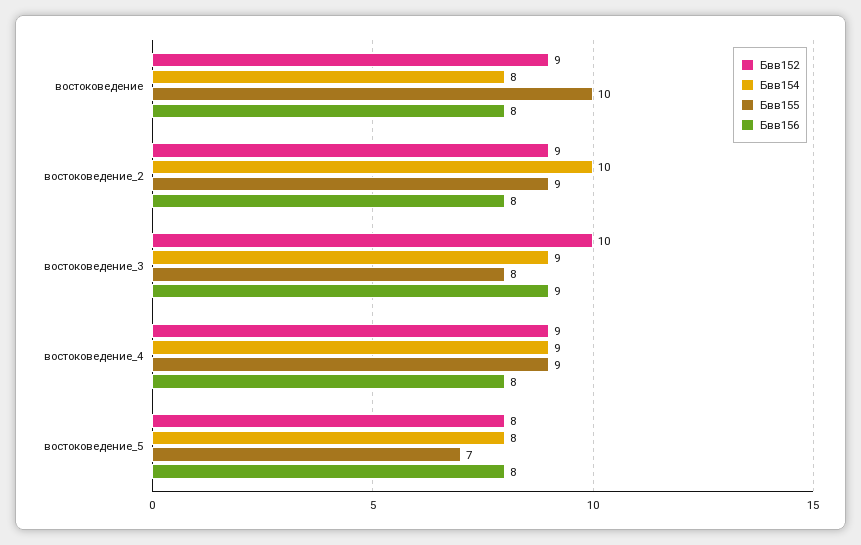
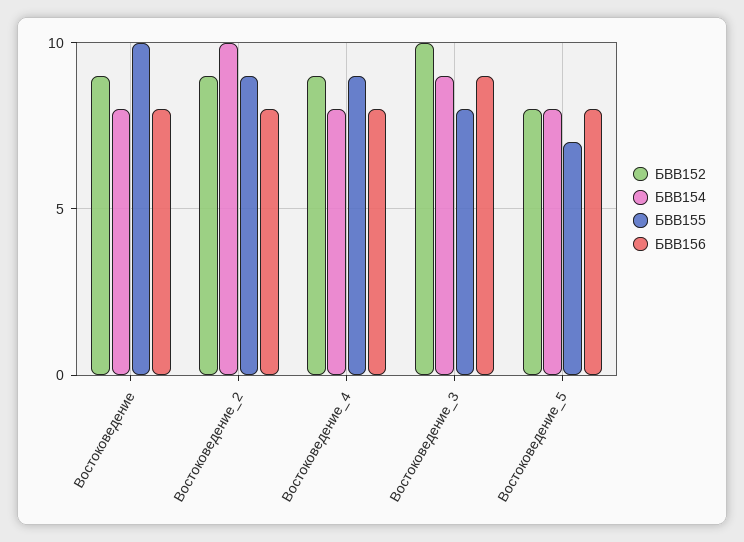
  {
    "Бвв152": {
      "востоковедение": 9,
      "востоковедение_2": 9,
      "востоковедение_3": 10,
      "востоковедение_4": 9,
      "востоковедение_5": 8
    },
    "Бвв154": {
      "востоковедение": 8,
      "востоковедение_2": 10,
      "востоковедение_3": 9,
-     "востоковедение_4": 9,
+     "востоковедение_4": 8,
      "востоковедение_5": 8
    },
    "Бвв155": {
      "востоковедение": 10,
      "востоковедение_2": 9,
      "востоковедение_3": 8,
      "востоковедение_4": 9,
      "востоковедение_5": 7
    },
    "Бвв156": {
      "востоковедение": 8,
      "востоковедение_2": 8,
      "востоковедение_3": 9,
      "востоковедение_4": 8,
      "востоковедение_5": 8
    }
  }

